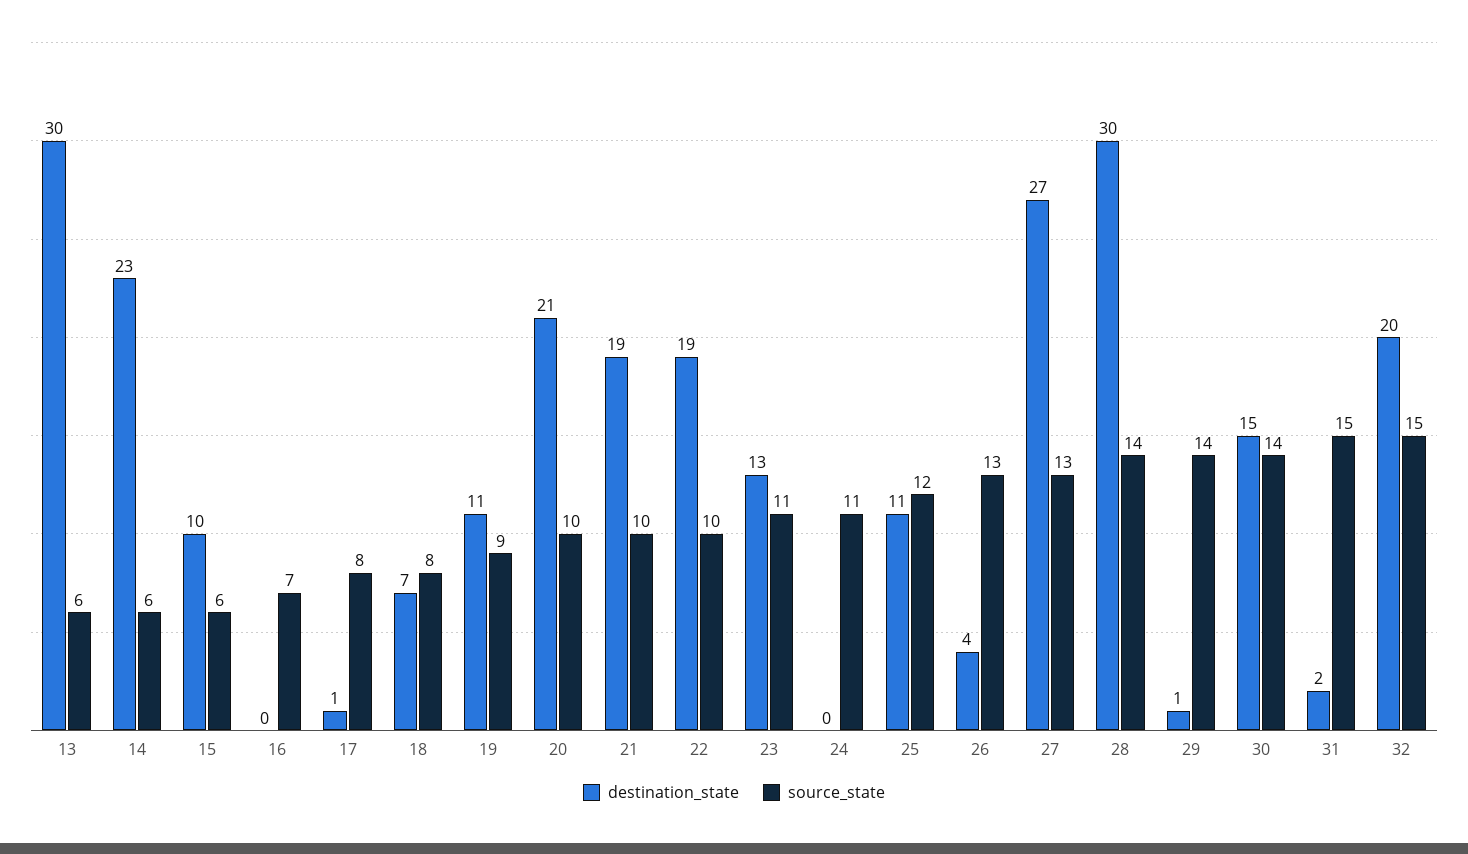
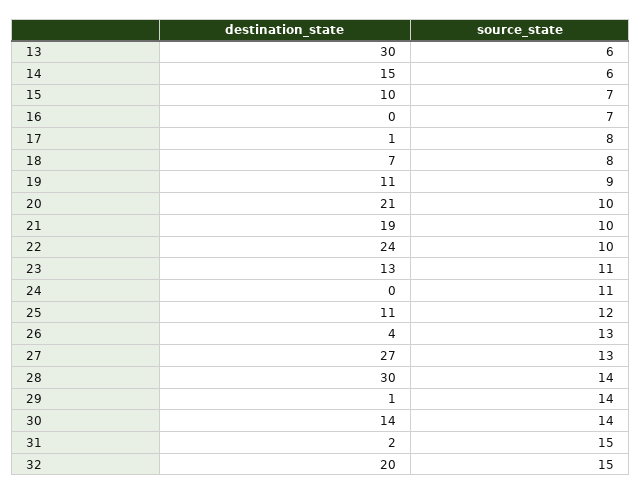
  {
    "destination_state": {
      "13": 30,
-     "14": 23,
+     "14": 15,
      "15": 10,
      "16": 0,
      "17": 1,
      "18": 7,
      "19": 11,
      "20": 21,
      "21": 19,
-     "22": 19,
+     "22": 24,
      "23": 13,
      "24": 0,
      "25": 11,
      "26": 4,
      "27": 27,
      "28": 30,
      "29": 1,
-     "30": 15,
+     "30": 14,
      "31": 2,
      "32": 20
    },
    "source_state": {
      "13": 6,
      "14": 6,
-     "15": 6,
+     "15": 7,
      "16": 7,
      "17": 8,
      "18": 8,
      "19": 9,
      "20": 10,
      "21": 10,
      "22": 10,
      "23": 11,
      "24": 11,
      "25": 12,
      "26": 13,
      "27": 13,
      "28": 14,
      "29": 14,
      "30": 14,
      "31": 15,
      "32": 15
    }
  }

